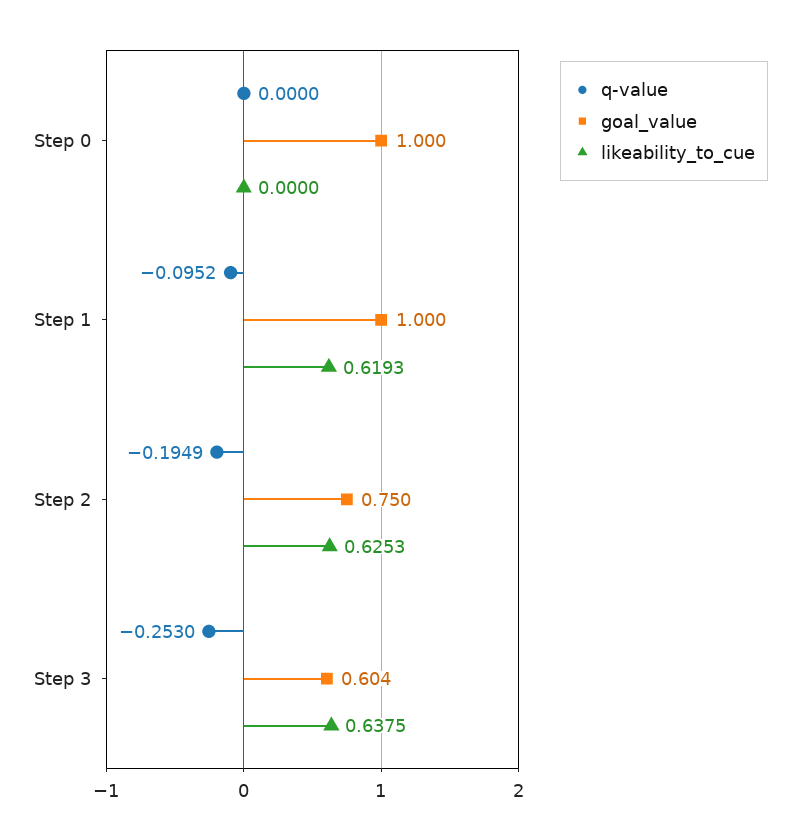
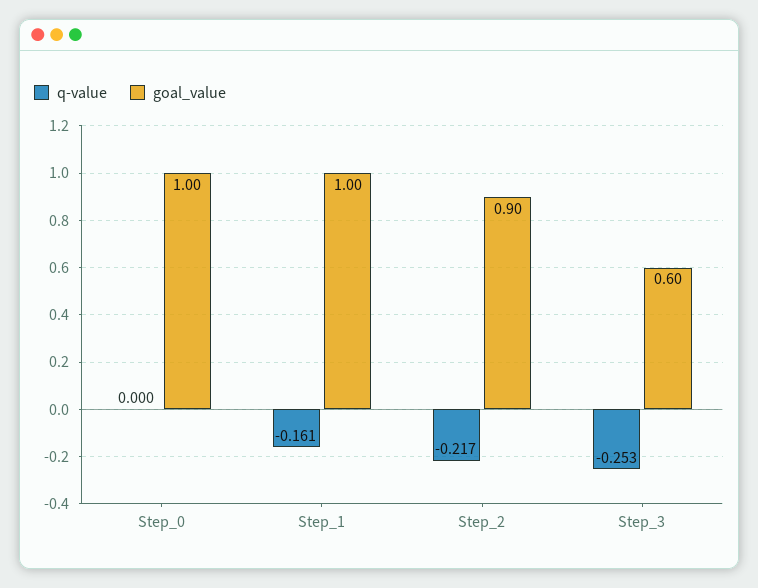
  {
    "q-value": {
      "Step 0": 0,
-     "Step 1": -0.0952,
+     "Step 1": -0.161,
-     "Step 2": -0.1949,
+     "Step 2": -0.217,
      "Step 3": -0.253
    },
    "goal_value": {
      "Step 0": 1,
      "Step 1": 1,
-     "Step 2": 0.75,
+     "Step 2": 0.9,
      "Step 3": 0.604
-   },
+   }
-   "likeability_to_cue": {
-     "Step 0": 0,
-     "Step 1": 0.6193,
-     "Step 2": 0.6253,
-     "Step 3": 0.6375
-   }
  }

